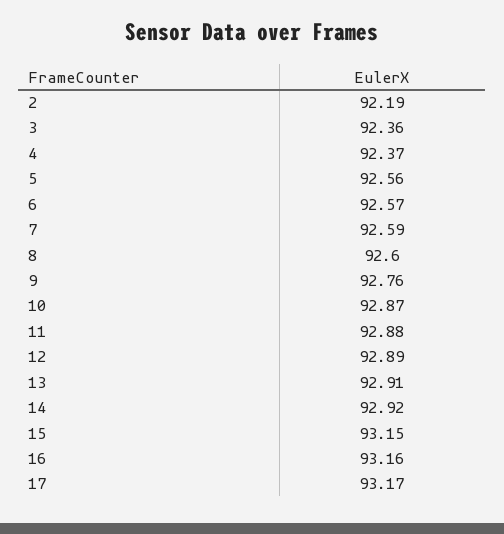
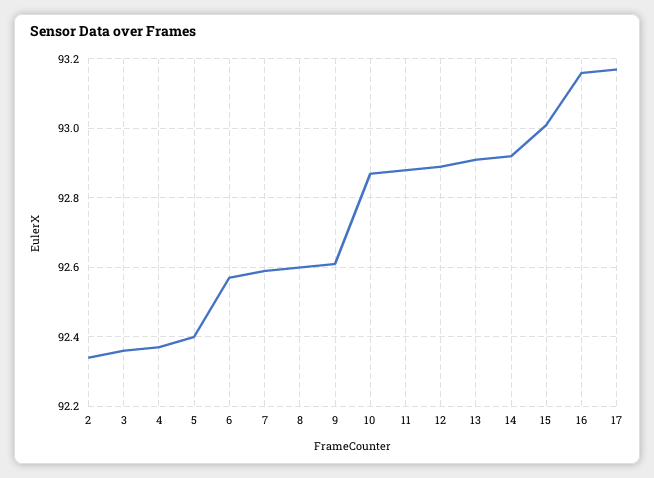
  {
-   "2": 92.19,
+   "2": 92.35,
    "3": 92.36,
    "4": 92.37,
-   "5": 92.56,
+   "5": 92.4,
    "6": 92.57,
    "7": 92.59,
    "8": 92.6,
-   "9": 92.76,
+   "9": 92.6,
    "10": 92.87,
    "11": 92.88,
    "12": 92.89,
    "13": 92.91,
    "14": 92.92,
-   "15": 93.15,
+   "15": 93,
    "16": 93.16,
    "17": 93.17
  }

